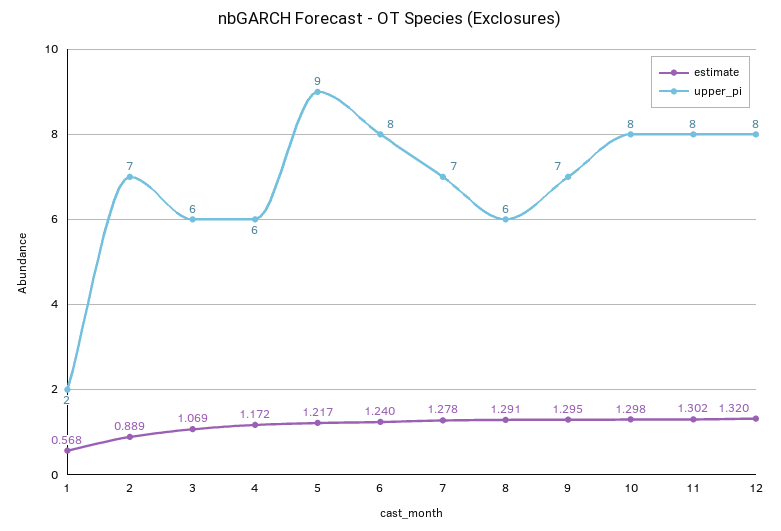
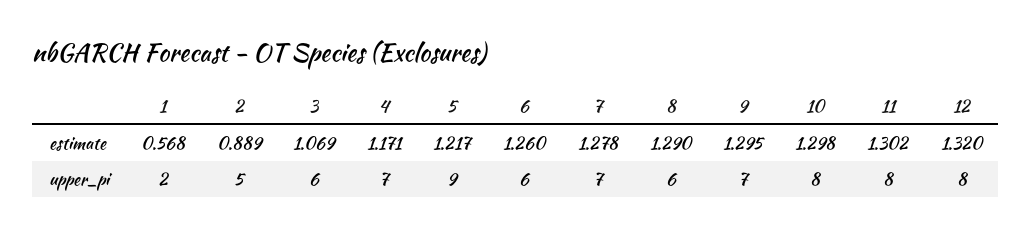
  {
    "estimate": {
      "1": 0.568,
      "2": 0.889,
      "3": 1.069,
-     "4": 1.172,
+     "4": 1.171,
      "5": 1.217,
-     "6": 1.24,
+     "6": 1.26,
      "7": 1.278,
-     "8": 1.291,
+     "8": 1.29,
      "9": 1.295,
      "10": 1.298,
      "11": 1.302,
      "12": 1.32
    },
    "upper_pi": {
      "1": 2,
-     "2": 7,
+     "2": 5,
      "3": 6,
-     "4": 6,
+     "4": 7,
      "5": 9,
-     "6": 8,
+     "6": 6,
      "7": 7,
      "8": 6,
      "9": 7,
      "10": 8,
      "11": 8,
      "12": 8
    }
  }

